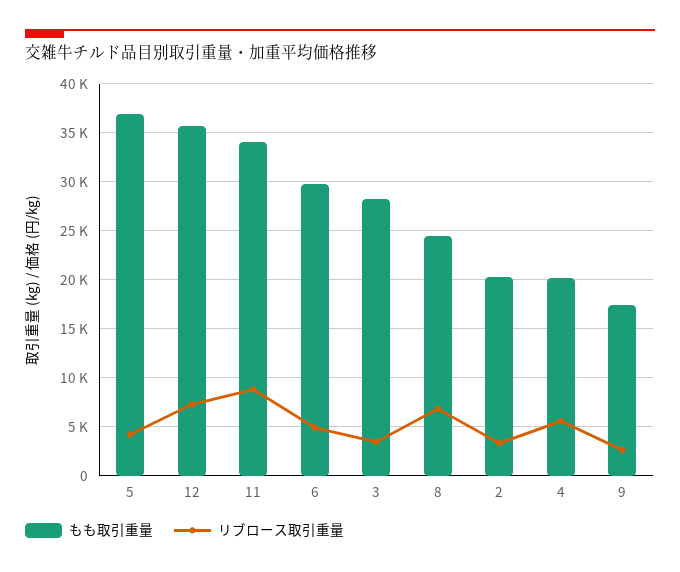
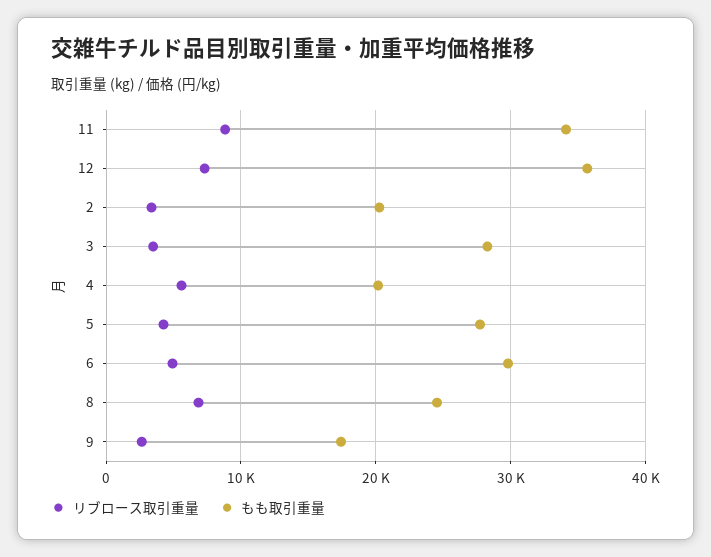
  {
    "もも取引重量": {
-     "5": 37000,
+     "5": 28000,
      "12": 36000,
      "11": 34000,
      "6": 30000,
      "3": 28000,
      "8": 25000,
      "2": 20000,
      "4": 20000,
      "9": 17000
    },
    "リブロース取引重量": {
      "5": 4000,
      "12": 7000,
      "11": 9000,
      "6": 5000,
      "3": 3000,
      "8": 7000,
      "2": 3000,
      "4": 6000,
      "9": 3000
    }
  }

